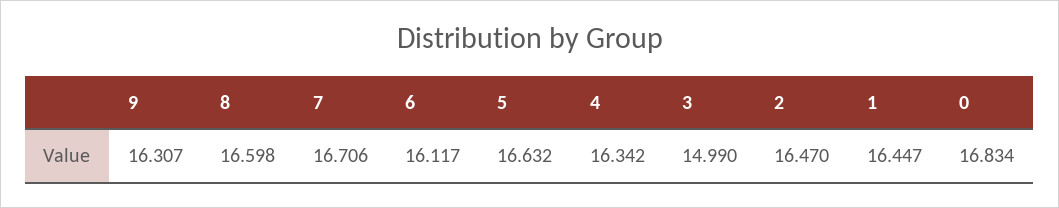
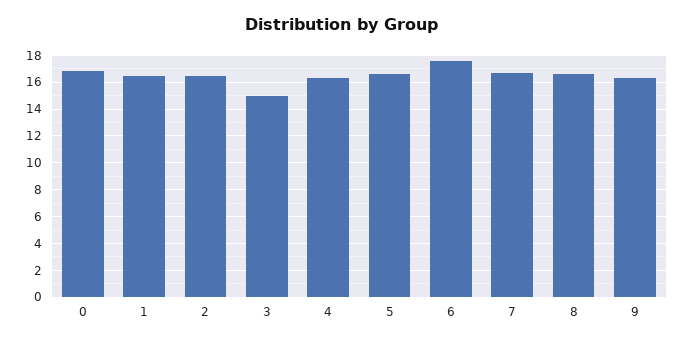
  {
    "9": 16.307,
    "8": 16.598,
    "7": 16.706,
-   "6": 16.117,
+   "6": 17.5,
    "5": 16.632,
    "4": 16.342,
    "3": 14.99,
    "2": 16.47,
    "1": 16.447,
    "0": 16.834
  }

